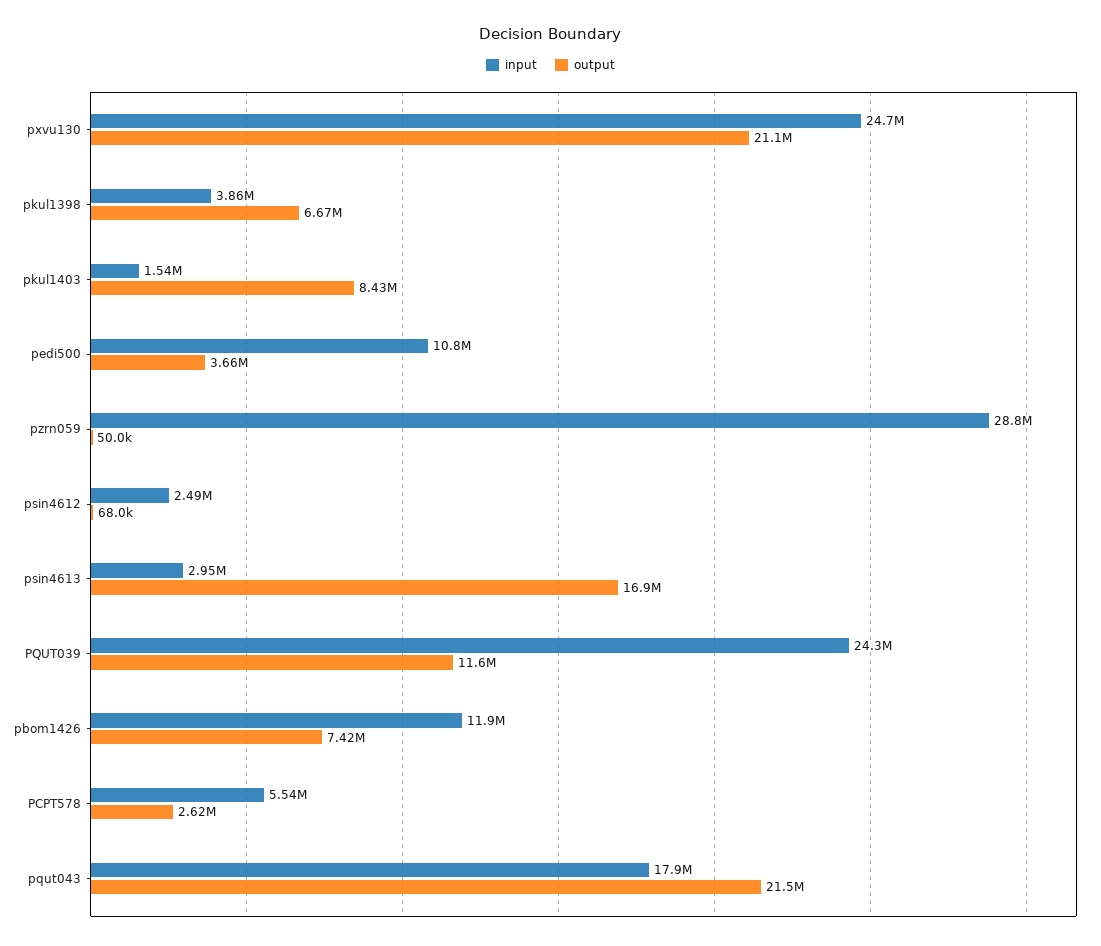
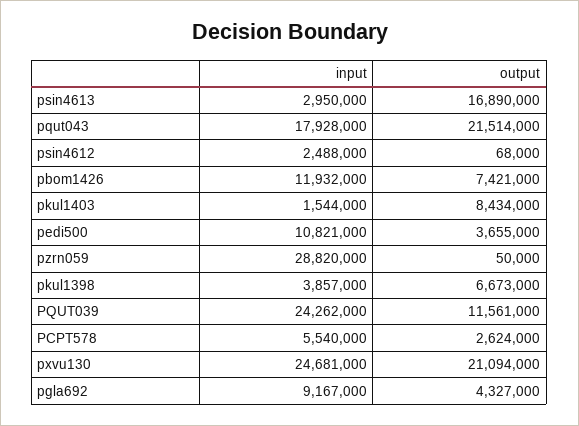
  {
    "input": {
      "pxvu130": 24681000,
      "pkul1398": 3857000,
      "pkul1403": 1544000,
      "pedi500": 10821000,
      "pzrn059": 28820000,
      "psin4612": 2488000,
      "psin4613": 2950000,
      "PQUT039": 24262000,
      "pbom1426": 11932000,
      "PCPT578": 5540000,
-     "pqut043": 17928000
+     "pqut043": 17928000,
+     "pgla692": 9167000
    },
    "output": {
      "pxvu130": 21094000,
      "pkul1398": 6673000,
      "pkul1403": 8434000,
      "pedi500": 3655000,
      "pzrn059": 50000,
      "psin4612": 68000,
      "psin4613": 16890000,
      "PQUT039": 11561000,
      "pbom1426": 7421000,
      "PCPT578": 2624000,
-     "pqut043": 21514000
+     "pqut043": 21514000,
+     "pgla692": 4327000
    }
  }

